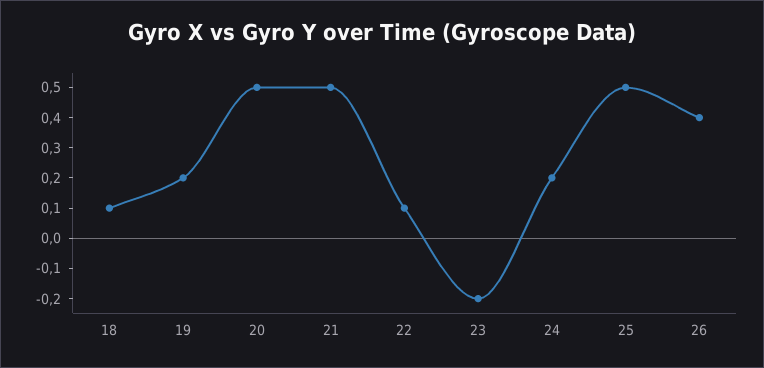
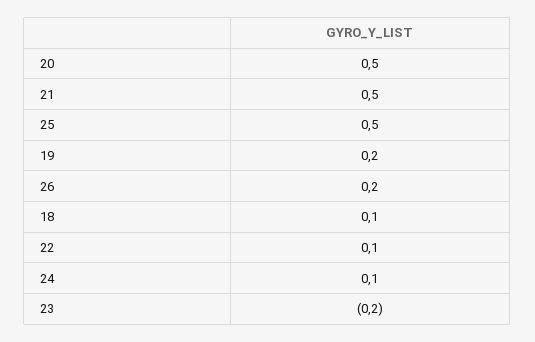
  {
    "18": 0.1,
    "19": 0.2,
    "20": 0.5,
    "21": 0.5,
    "22": 0.1,
    "23": -0.2,
-   "24": 0.2,
+   "24": 0.1,
    "25": 0.5,
-   "26": 0.4
+   "26": 0.2
  }

